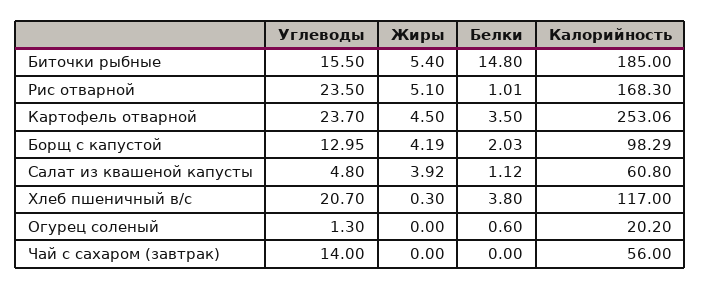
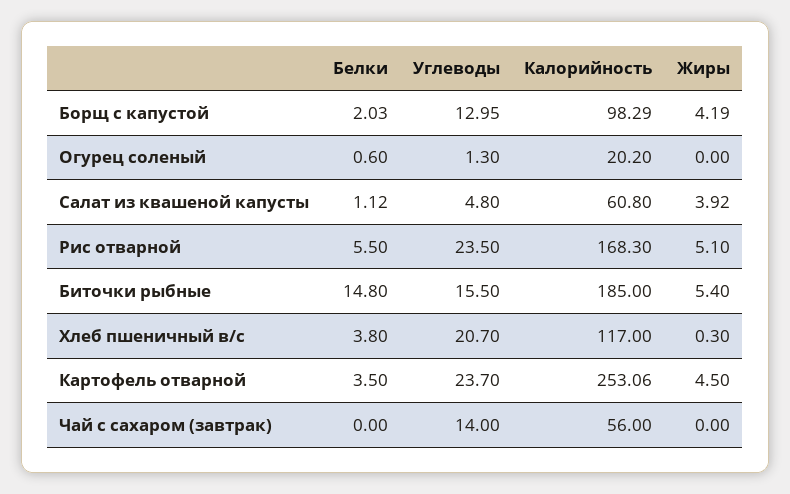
  {
    "Углеводы": {
      "Биточки рыбные": 15.5,
      "Рис отварной": 23.5,
      "Картофель отварной": 23.7,
      "Борщ с капустой": 12.95,
      "Салат из квашеной капусты": 4.8,
      "Хлеб пшеничный в/с": 20.7,
      "Огурец соленый": 1.3,
      "Чай с сахаром (завтрак)": 14
    },
    "Жиры": {
      "Биточки рыбные": 5.4,
      "Рис отварной": 5.1,
      "Картофель отварной": 4.5,
      "Борщ с капустой": 4.19,
      "Салат из квашеной капусты": 3.92,
      "Хлеб пшеничный в/с": 0.3,
      "Огурец соленый": 0,
      "Чай с сахаром (завтрак)": 0
    },
    "Белки": {
      "Биточки рыбные": 14.8,
-     "Рис отварной": 1.01,
+     "Рис отварной": 5.5,
      "Картофель отварной": 3.5,
      "Борщ с капустой": 2.03,
      "Салат из квашеной капусты": 1.12,
      "Хлеб пшеничный в/с": 3.8,
      "Огурец соленый": 0.6,
      "Чай с сахаром (завтрак)": 0
    },
    "Калорийность": {
      "Биточки рыбные": 185,
      "Рис отварной": 168.3,
      "Картофель отварной": 253.06,
      "Борщ с капустой": 98.29,
      "Салат из квашеной капусты": 60.8,
      "Хлеб пшеничный в/с": 117,
      "Огурец соленый": 20.2,
      "Чай с сахаром (завтрак)": 56
    }
  }

